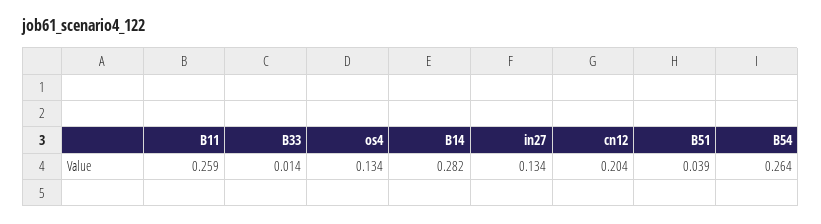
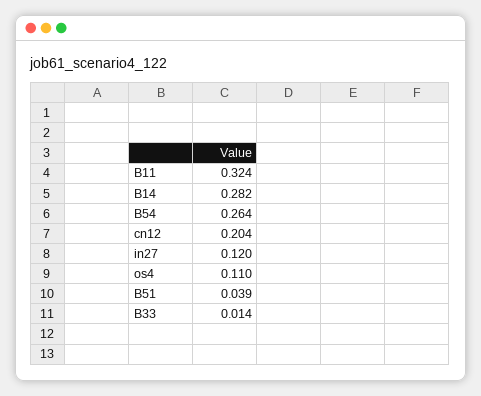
  {
-   "B11": 0.259,
+   "B11": 0.324,
    "B33": 0.014,
-   "os4": 0.134,
+   "os4": 0.11,
    "B14": 0.282,
-   "in27": 0.134,
+   "in27": 0.12,
    "cn12": 0.204,
    "B51": 0.039,
    "B54": 0.264
  }

